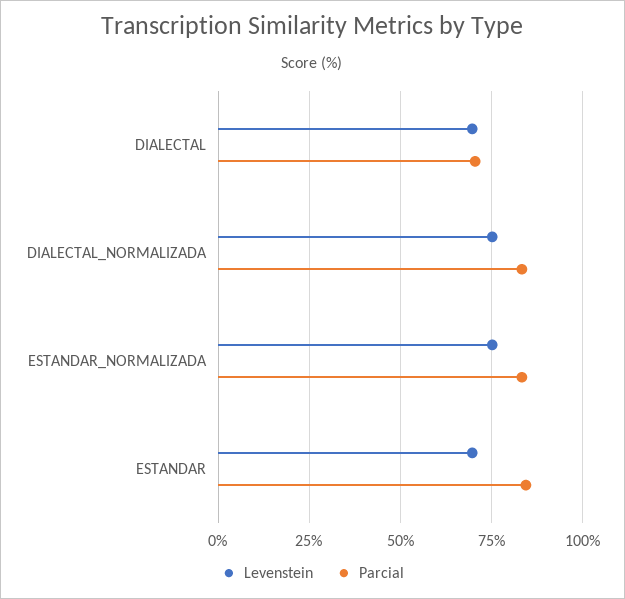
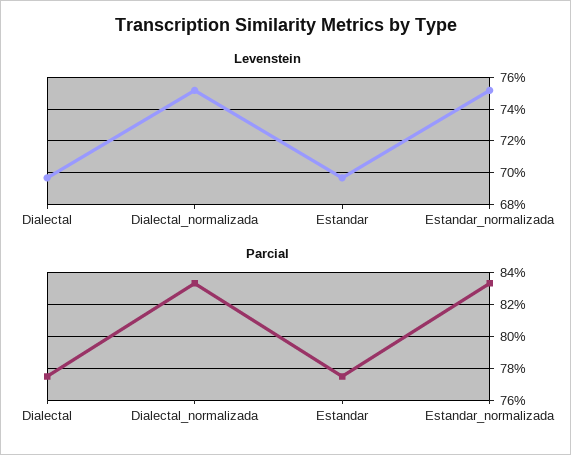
  {
    "Levenstein": {
      "DIALECTAL": 69.5,
      "DIALECTAL_NORMALIZADA": 75,
      "ESTANDAR_NORMALIZADA": 75,
      "ESTANDAR": 69.5
    },
    "Parcial": {
-     "DIALECTAL": 70,
+     "DIALECTAL": 77.5,
      "DIALECTAL_NORMALIZADA": 83.5,
      "ESTANDAR_NORMALIZADA": 83.5,
-     "ESTANDAR": 85
+     "ESTANDAR": 77.5
    }
  }

